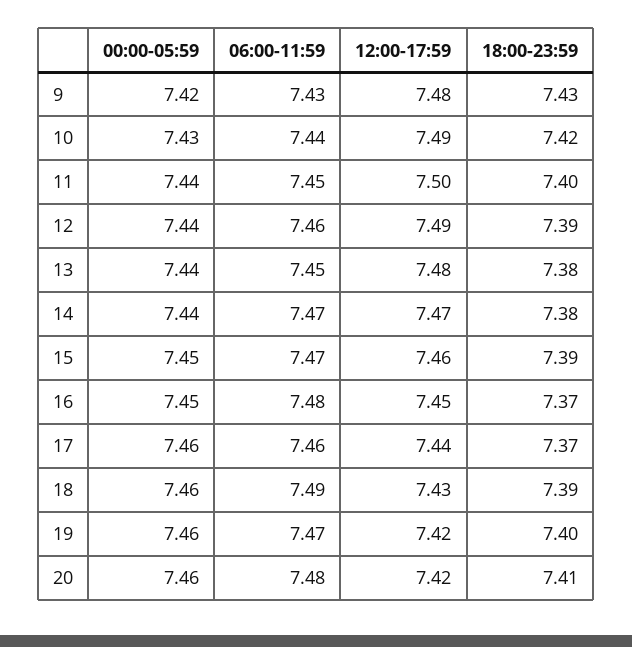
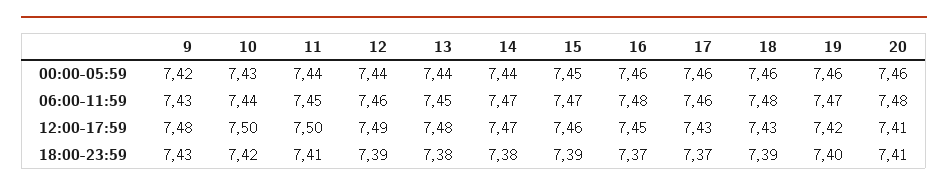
  {
    "00:00-05:59": {
      "9": 7.42,
      "10": 7.43,
      "11": 7.44,
      "12": 7.44,
      "13": 7.44,
      "14": 7.44,
      "15": 7.45,
-     "16": 7.45,
+     "16": 7.46,
      "17": 7.46,
      "18": 7.46,
      "19": 7.46,
      "20": 7.46
    },
    "06:00-11:59": {
      "9": 7.43,
      "10": 7.44,
      "11": 7.45,
      "12": 7.46,
      "13": 7.45,
      "14": 7.47,
      "15": 7.47,
      "16": 7.48,
      "17": 7.46,
-     "18": 7.49,
+     "18": 7.48,
      "19": 7.47,
      "20": 7.48
    },
    "12:00-17:59": {
      "9": 7.48,
-     "10": 7.49,
+     "10": 7.5,
      "11": 7.5,
      "12": 7.49,
      "13": 7.48,
      "14": 7.47,
      "15": 7.46,
      "16": 7.45,
-     "17": 7.44,
+     "17": 7.43,
      "18": 7.43,
      "19": 7.42,
-     "20": 7.42
+     "20": 7.41
    },
    "18:00-23:59": {
      "9": 7.43,
      "10": 7.42,
-     "11": 7.4,
+     "11": 7.41,
      "12": 7.39,
      "13": 7.38,
      "14": 7.38,
      "15": 7.39,
      "16": 7.37,
      "17": 7.37,
      "18": 7.39,
      "19": 7.4,
      "20": 7.41
    }
  }

